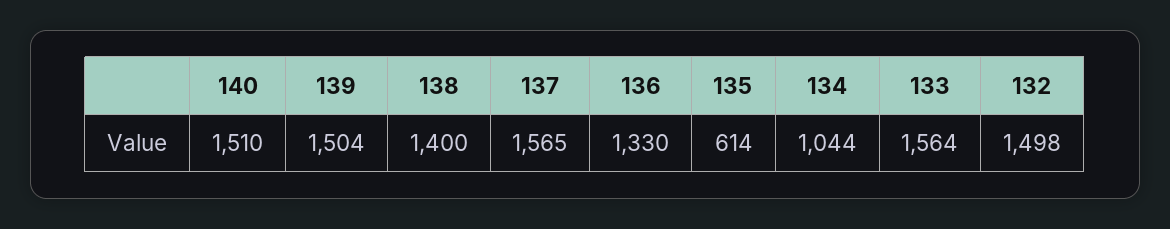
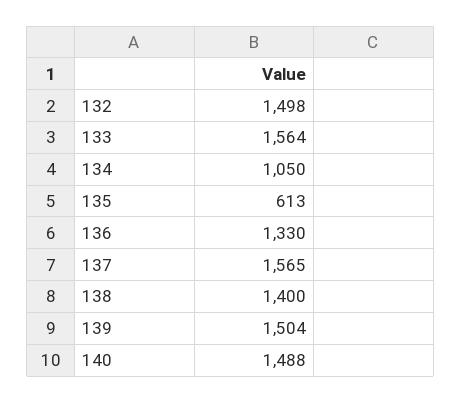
  {
-   "140": 1510,
+   "140": 1488,
    "139": 1504,
    "138": 1400,
    "137": 1565,
    "136": 1330,
-   "135": 614,
+   "135": 613,
-   "134": 1044,
+   "134": 1050,
    "133": 1564,
    "132": 1498
  }

